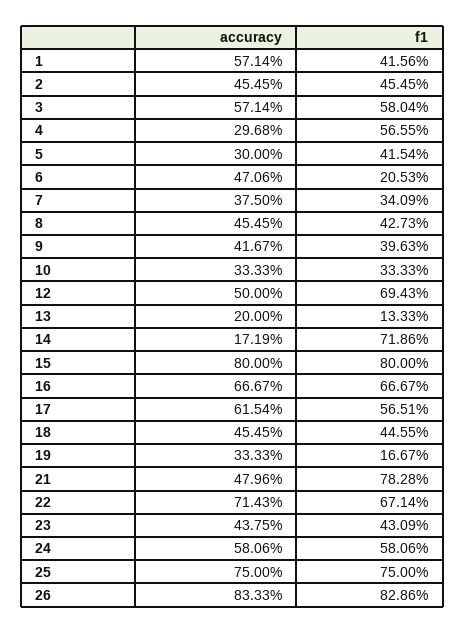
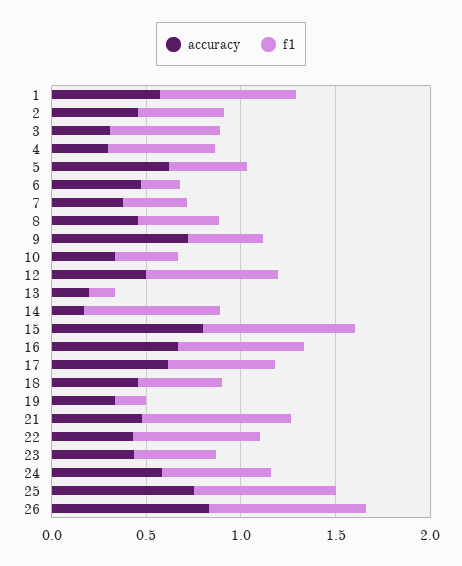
  {
    "accuracy": {
      "1": 0.5714,
      "2": 0.4545,
-     "3": 0.5714,
+     "3": 0.3,
      "4": 0.2968,
-     "5": 0.3,
+     "5": 0.6,
      "6": 0.4706,
      "7": 0.375,
      "8": 0.4545,
-     "9": 0.4167,
+     "9": 0.7,
      "10": 0.3333,
      "12": 0.5,
      "13": 0.2,
      "14": 0.1719,
      "15": 0.8,
      "16": 0.6667,
      "17": 0.6154,
      "18": 0.4545,
      "19": 0.3333,
      "21": 0.4796,
-     "22": 0.7143,
+     "22": 0.4,
      "23": 0.4375,
      "24": 0.5806,
      "25": 0.75,
      "26": 0.8333
    },
    "f1": {
-     "1": 0.4156,
+     "1": 0.7,
      "2": 0.4545,
      "3": 0.5804,
      "4": 0.5655,
      "5": 0.4154,
      "6": 0.2053,
      "7": 0.3409,
      "8": 0.4273,
      "9": 0.3963,
      "10": 0.3333,
      "12": 0.6943,
      "13": 0.1333,
      "14": 0.7186,
      "15": 0.8,
      "16": 0.6667,
      "17": 0.5651,
      "18": 0.4455,
      "19": 0.1667,
      "21": 0.7828,
      "22": 0.6714,
      "23": 0.4309,
      "24": 0.5806,
      "25": 0.75,
      "26": 0.8286
    }
  }

